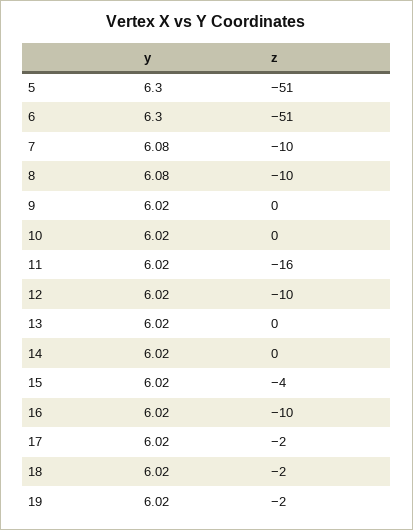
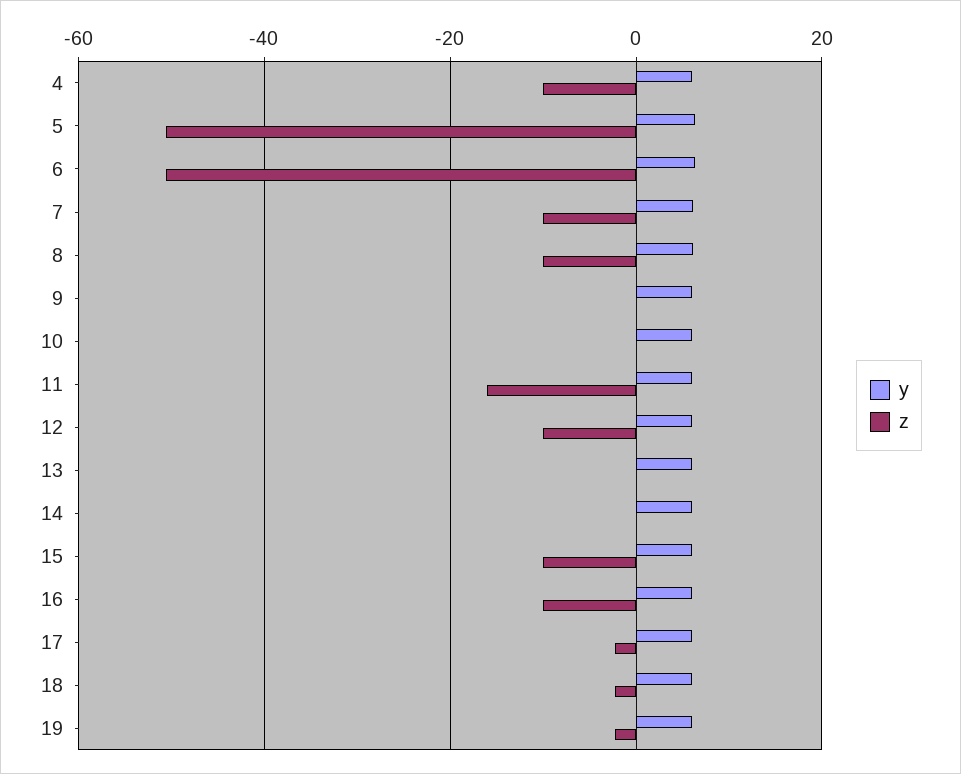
  {
    "y": {
      "5": 6.3,
      "6": 6.3,
      "7": 6.08,
      "8": 6.08,
      "9": 6.02,
      "10": 6.02,
      "11": 6.02,
      "12": 6.02,
      "13": 6.02,
      "14": 6.02,
      "15": 6.02,
      "16": 6.02,
      "17": 6.02,
      "18": 6.02,
-     "19": 6.02
+     "19": 6.02,
+     "4": 6
    },
    "z": {
      "5": -51,
      "6": -51,
      "7": -10,
      "8": -10,
      "9": 0,
      "10": 0,
      "11": -16,
      "12": -10,
      "13": 0,
      "14": 0,
-     "15": -4,
+     "15": -10,
      "16": -10,
      "17": -2,
      "18": -2,
-     "19": -2
+     "19": -2,
+     "4": -10
    }
  }

